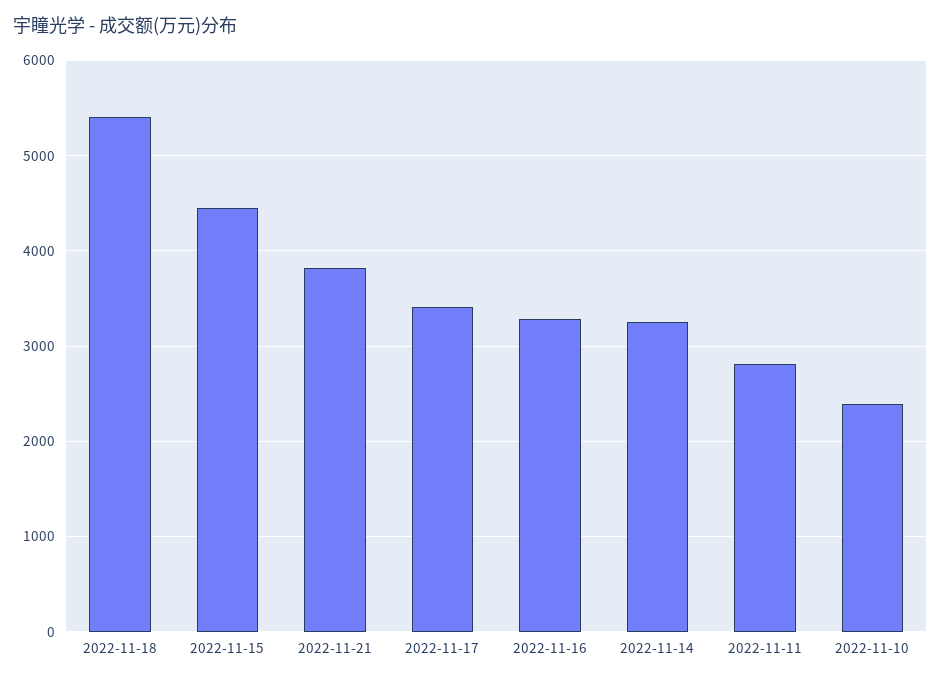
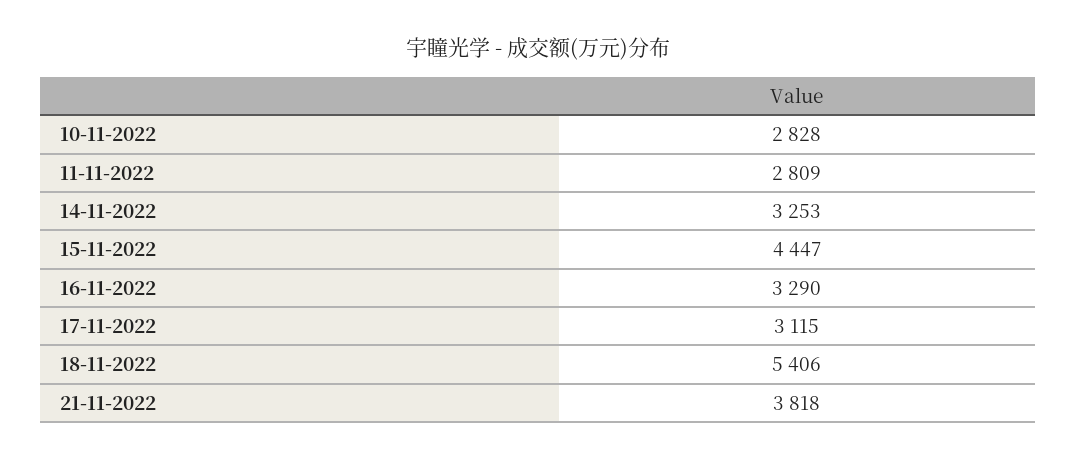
  {
    "2022-11-18": 5406,
    "2022-11-15": 4447,
    "2022-11-21": 3818,
-   "2022-11-17": 3400,
+   "2022-11-17": 3115,
    "2022-11-16": 3290,
    "2022-11-14": 3253,
    "2022-11-11": 2809,
-   "2022-11-10": 2400
+   "2022-11-10": 2828
  }

